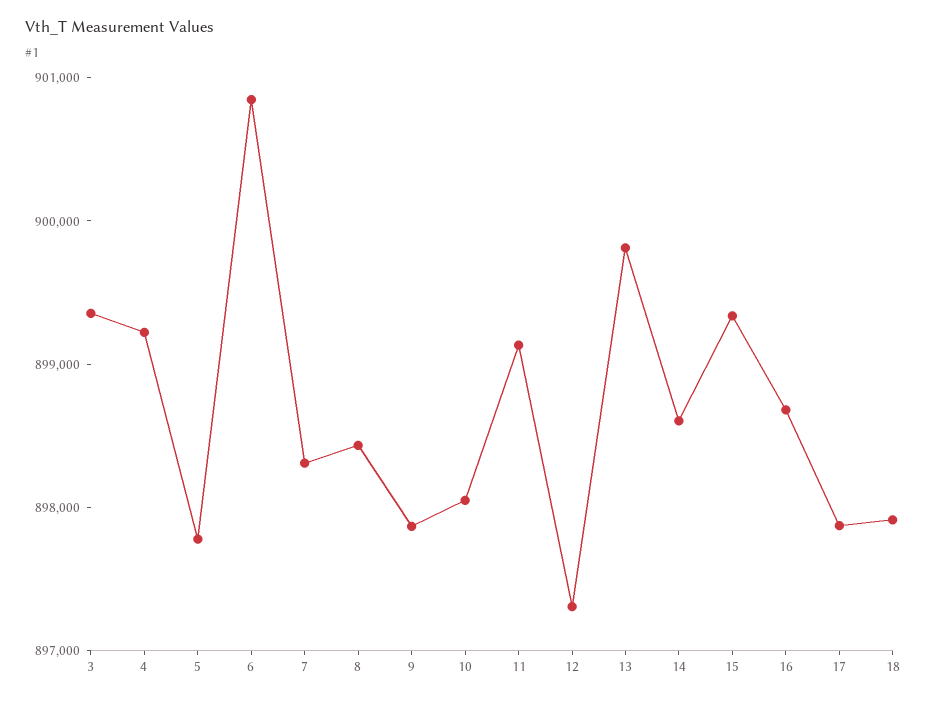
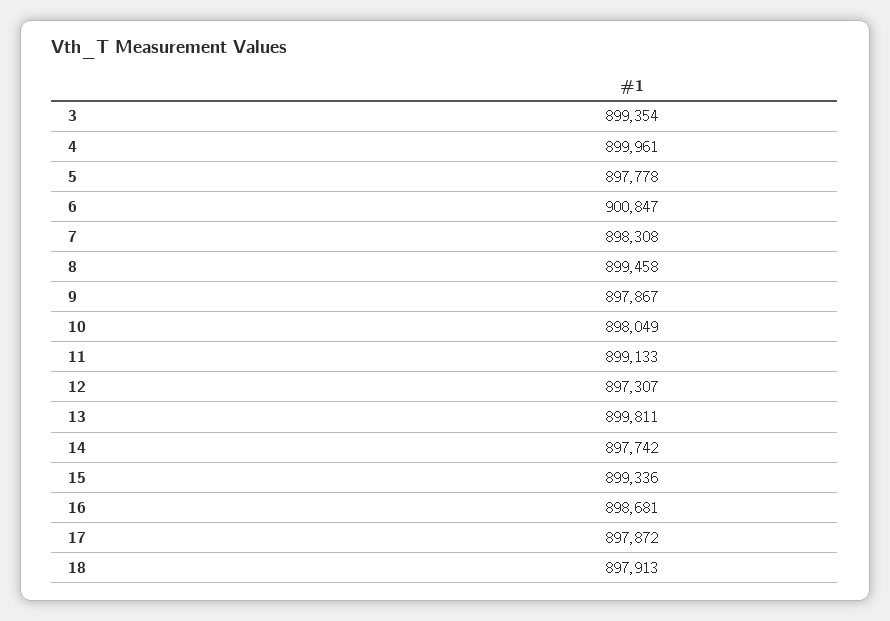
  {
    "3": 899354,
-   "4": 899200,
+   "4": 899961,
    "5": 897778,
    "6": 900847,
    "7": 898308,
-   "8": 898400,
+   "8": 899458,
    "9": 897867,
    "10": 898049,
    "11": 899133,
    "12": 897307,
    "13": 899811,
-   "14": 898600,
+   "14": 897742,
    "15": 899336,
    "16": 898681,
    "17": 897872,
    "18": 897913
  }

